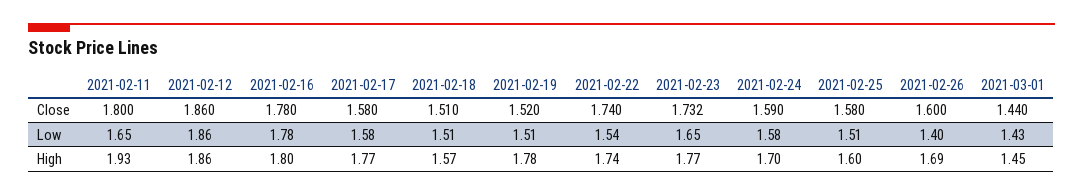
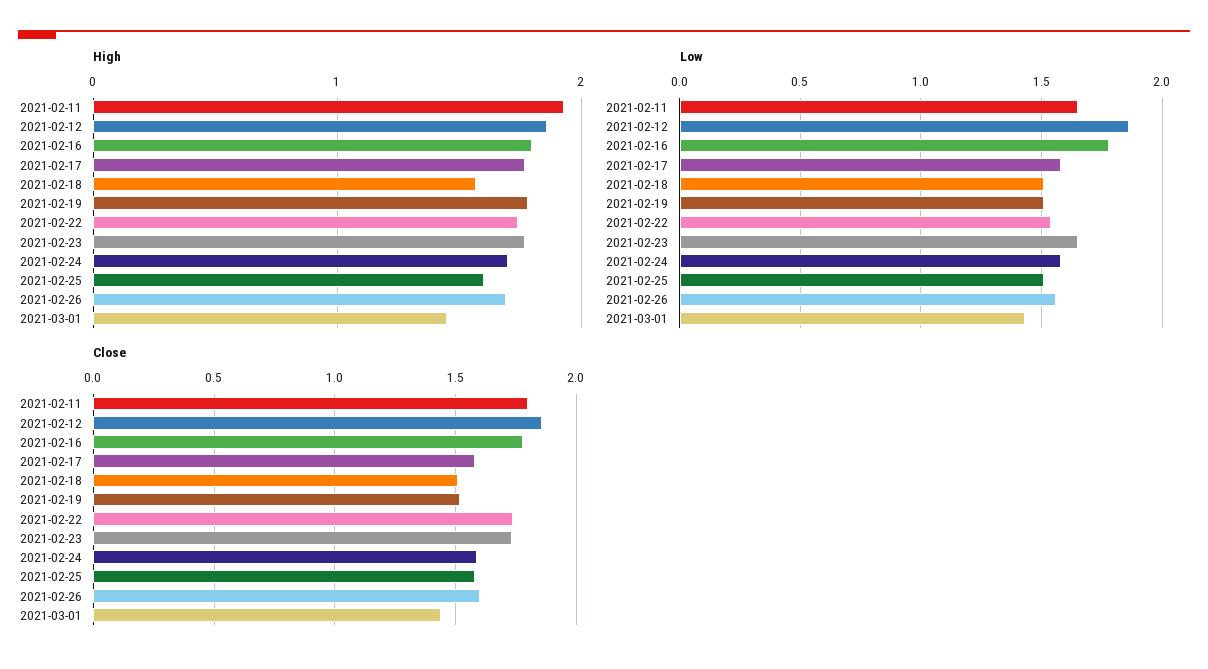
  {
    "Close": {
      "2021-02-11": 1.8,
      "2021-02-12": 1.86,
      "2021-02-16": 1.78,
      "2021-02-17": 1.58,
      "2021-02-18": 1.51,
      "2021-02-19": 1.52,
      "2021-02-22": 1.74,
      "2021-02-23": 1.732,
      "2021-02-24": 1.59,
      "2021-02-25": 1.58,
      "2021-02-26": 1.6,
      "2021-03-01": 1.44
    },
    "Low": {
      "2021-02-11": 1.65,
      "2021-02-12": 1.86,
      "2021-02-16": 1.78,
      "2021-02-17": 1.58,
      "2021-02-18": 1.51,
      "2021-02-19": 1.51,
      "2021-02-22": 1.54,
      "2021-02-23": 1.65,
      "2021-02-24": 1.58,
      "2021-02-25": 1.51,
-     "2021-02-26": 1.4,
+     "2021-02-26": 1.55,
      "2021-03-01": 1.43
    },
    "High": {
      "2021-02-11": 1.93,
      "2021-02-12": 1.86,
      "2021-02-16": 1.8,
      "2021-02-17": 1.77,
      "2021-02-18": 1.57,
      "2021-02-19": 1.78,
      "2021-02-22": 1.74,
      "2021-02-23": 1.77,
      "2021-02-24": 1.7,
      "2021-02-25": 1.6,
      "2021-02-26": 1.69,
      "2021-03-01": 1.45
    }
  }

